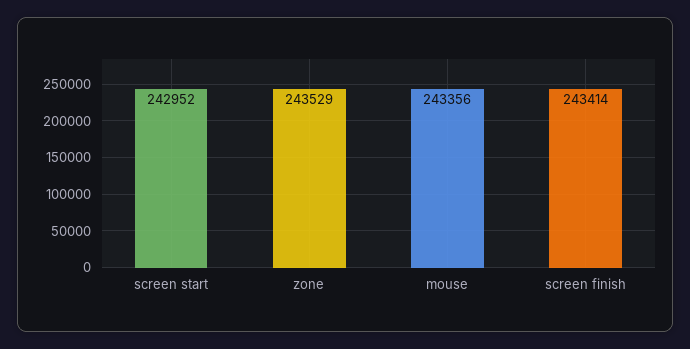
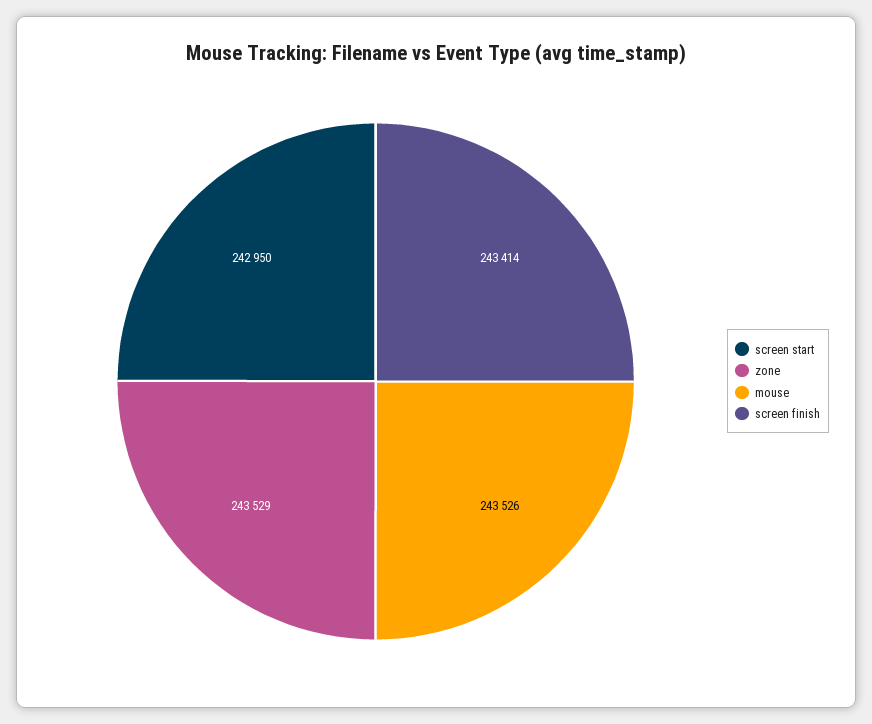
  {
-   "screen start": 242952,
+   "screen start": 242950,
    "zone": 243529,
-   "mouse": 243356,
+   "mouse": 243526,
    "screen finish": 243414
  }

